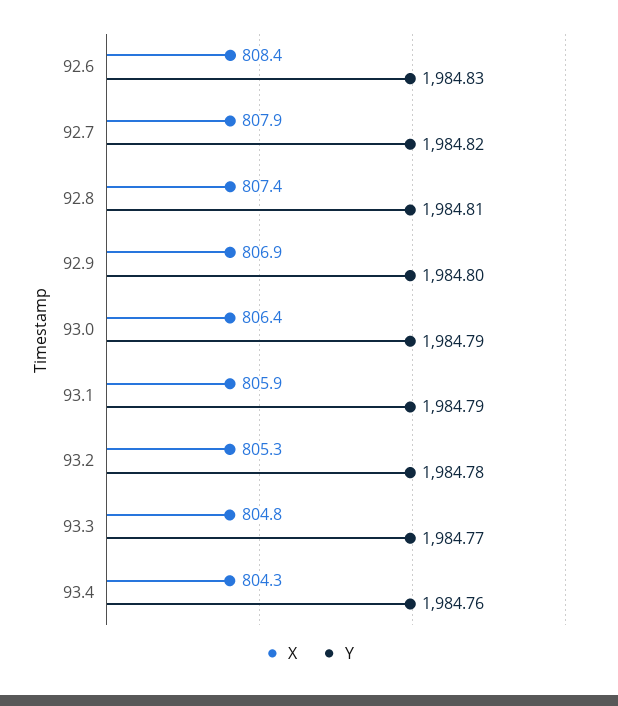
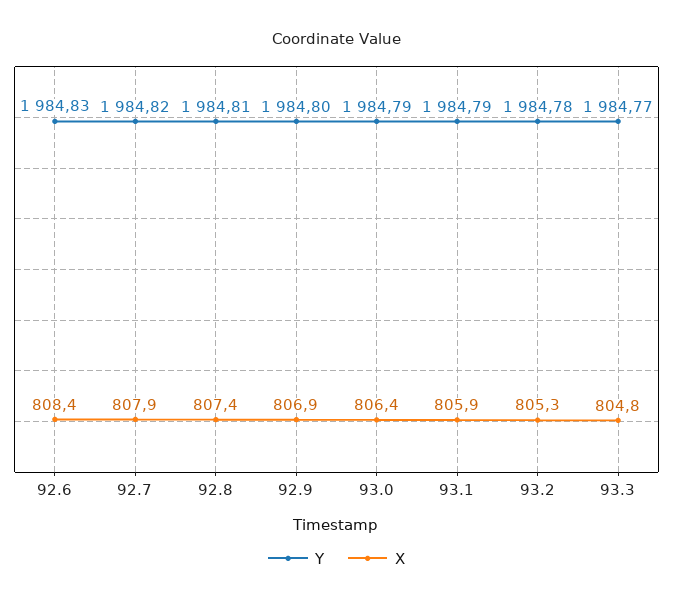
  {
    "X": {
      "92.6": 808.4,
      "92.7": 807.9,
      "92.8": 807.4,
      "92.9": 806.9,
      "93.0": 806.4,
      "93.1": 805.9,
      "93.2": 805.3,
-     "93.3": 804.8,
+     "93.3": 804.8
-     "93.4": 804.3
    },
    "Y": {
      "92.6": 1984.83,
      "92.7": 1984.82,
      "92.8": 1984.81,
      "92.9": 1984.8,
      "93.0": 1984.79,
      "93.1": 1984.79,
      "93.2": 1984.78,
-     "93.3": 1984.77,
+     "93.3": 1984.77
-     "93.4": 1984.76
    }
  }

